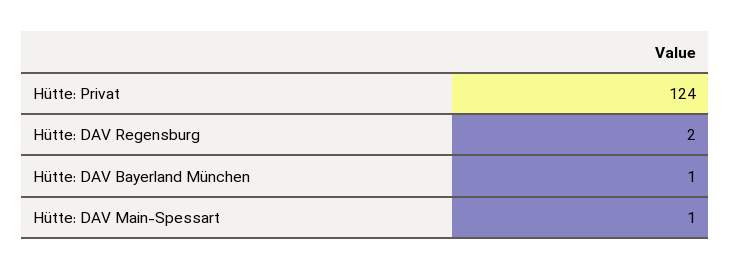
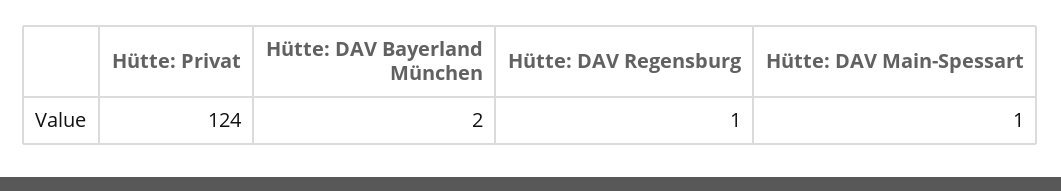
  {
    "Hütte: Privat": 124,
-   "Hütte: DAV Regensburg": 2,
+   "Hütte: DAV Regensburg": 1,
-   "Hütte: DAV Bayerland München": 1,
+   "Hütte: DAV Bayerland München": 2,
    "Hütte: DAV Main-Spessart": 1
  }

